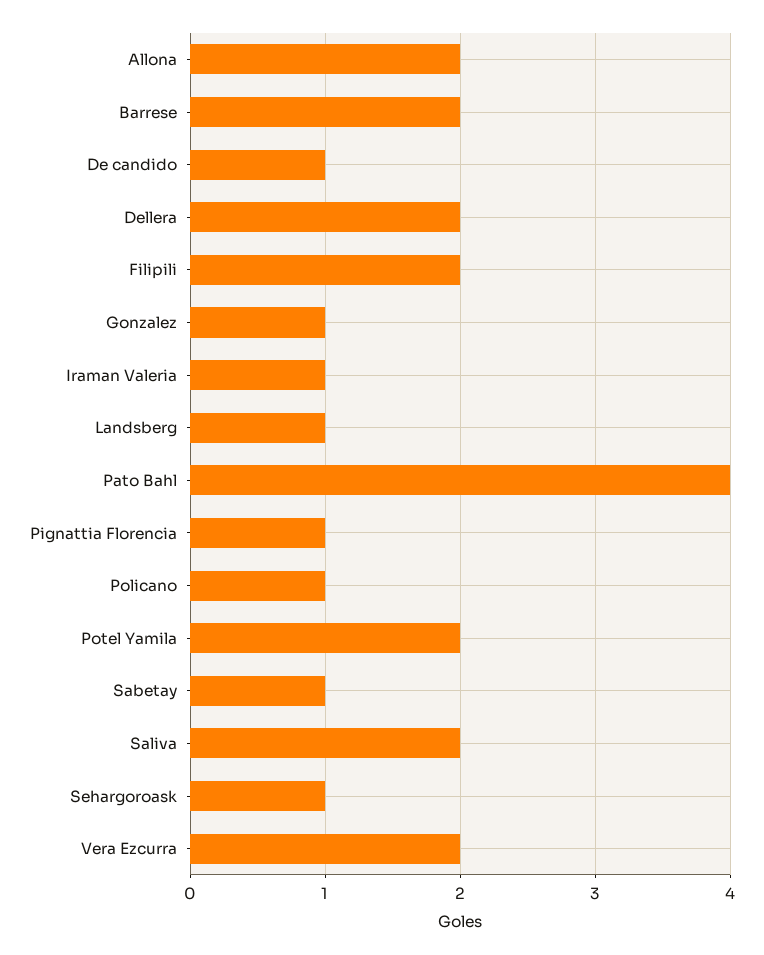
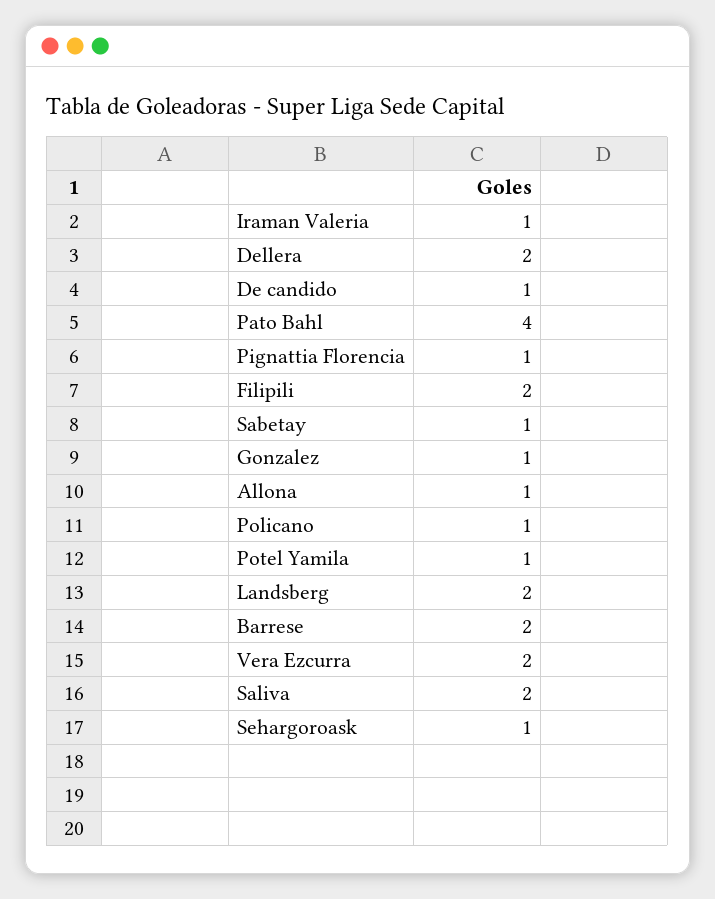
  {
-   "Allona": 2,
+   "Allona": 1,
    "Barrese": 2,
    "De candido": 1,
    "Dellera": 2,
    "Filipili": 2,
    "Gonzalez": 1,
    "Iraman Valeria": 1,
-   "Landsberg": 1,
+   "Landsberg": 2,
    "Pato Bahl": 4,
    "Pignattia Florencia": 1,
    "Policano": 1,
-   "Potel Yamila": 2,
+   "Potel Yamila": 1,
    "Sabetay": 1,
    "Saliva": 2,
    "Sehargoroask": 1,
    "Vera Ezcurra": 2
  }

